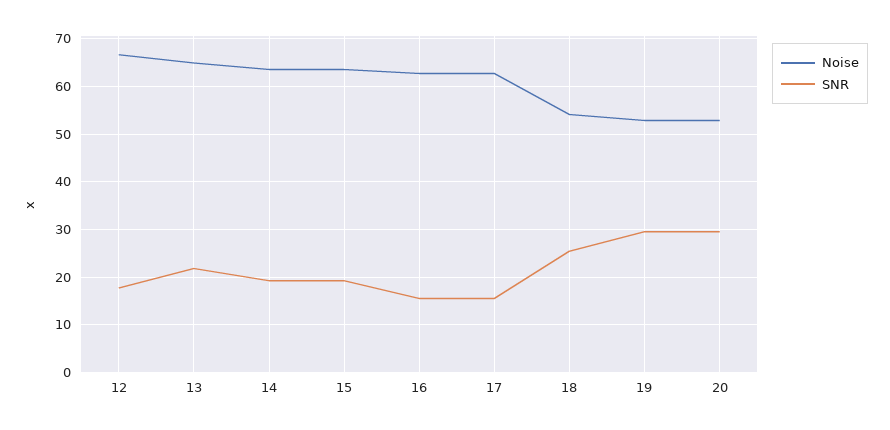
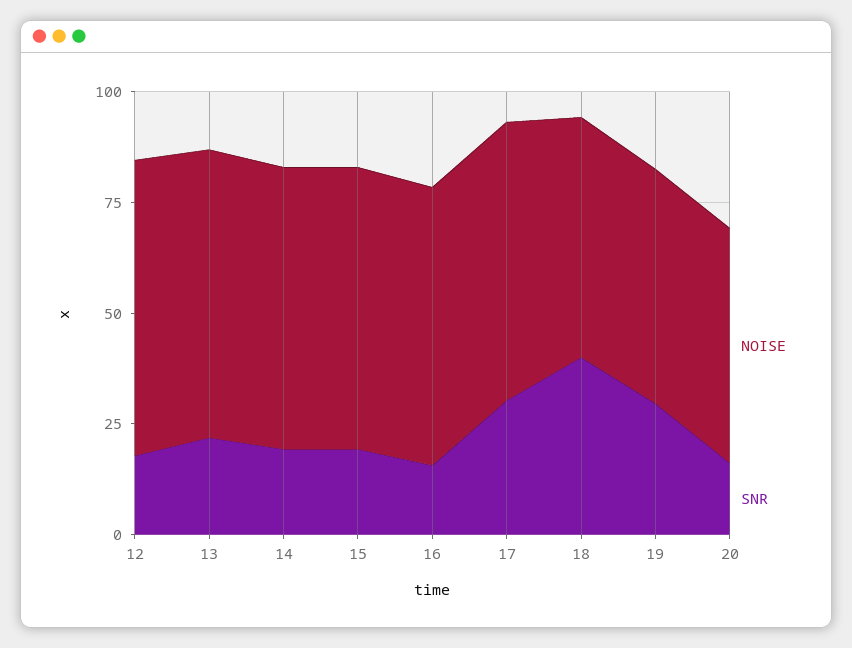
  {
    "Noise": {
      "12": 66,
      "13": 66,
      "14": 64,
      "15": 64,
      "16": 62,
      "17": 62,
      "18": 54,
      "19": 52,
      "20": 52
    },
    "SNR": {
      "12": 18,
      "13": 22,
      "14": 20,
      "15": 20,
      "16": 16,
-     "17": 16,
+     "17": 30,
-     "18": 26,
+     "18": 40,
      "19": 30,
-     "20": 30
+     "20": 15
    }
  }

